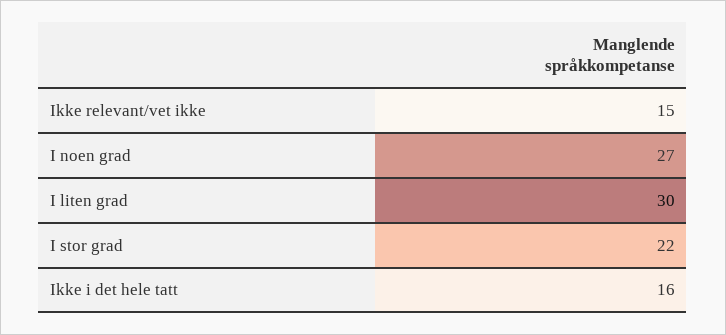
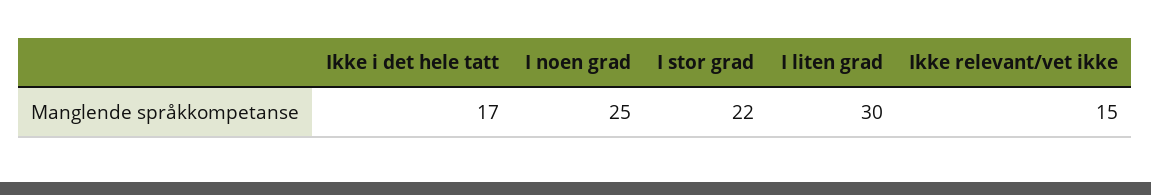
  {
    "Ikke relevant/vet ikke": 15,
-   "I noen grad": 27,
+   "I noen grad": 25,
    "I liten grad": 30,
    "I stor grad": 22,
-   "Ikke i det hele tatt": 16
+   "Ikke i det hele tatt": 17
  }

